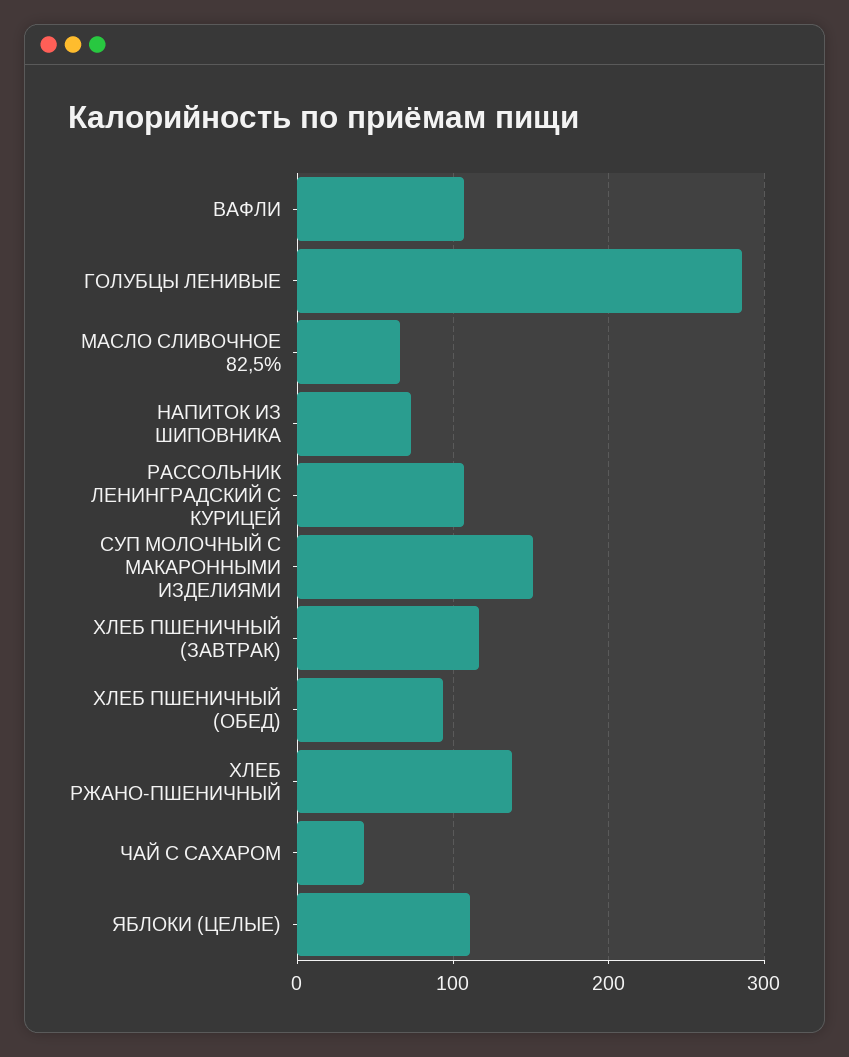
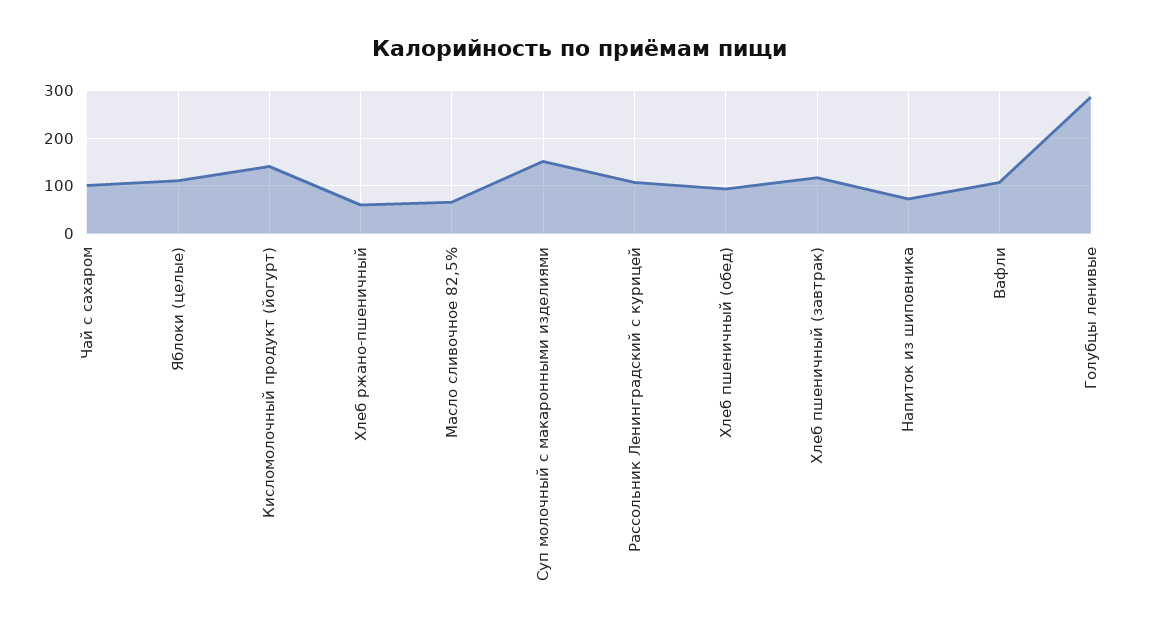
  {
    "ВАФЛИ": 110,
    "ГОЛУБЦЫ ЛЕНИВЫЕ": 290,
    "МАСЛО СЛИВОЧНОЕ 82,5%": 70,
    "НАПИТОК ИЗ ШИПОВНИКА": 70,
    "РАССОЛЬНИК ЛЕНИНГРАДСКИЙ С КУРИЦЕЙ": 110,
    "СУП МОЛОЧНЫЙ С МАКАРОННЫМИ ИЗДЕЛИЯМИ": 150,
    "ХЛЕБ ПШЕНИЧНЫЙ (ЗАВТРАК)": 120,
    "ХЛЕБ ПШЕНИЧНЫЙ (ОБЕД)": 90,
-   "ХЛЕБ РЖАНО-ПШЕНИЧНЫЙ": 140,
+   "ХЛЕБ РЖАНО-ПШЕНИЧНЫЙ": 60,
-   "ЧАЙ С САХАРОМ": 40,
+   "ЧАЙ С САХАРОМ": 100,
-   "ЯБЛОКИ (ЦЕЛЫЕ)": 110
+   "ЯБЛОКИ (ЦЕЛЫЕ)": 110,
+   "Кисломолочный продукт (йогурт)": 140
  }

